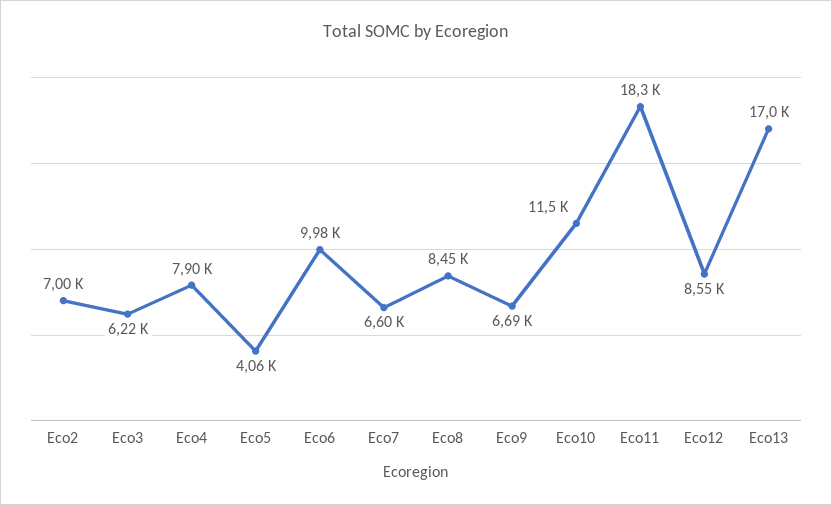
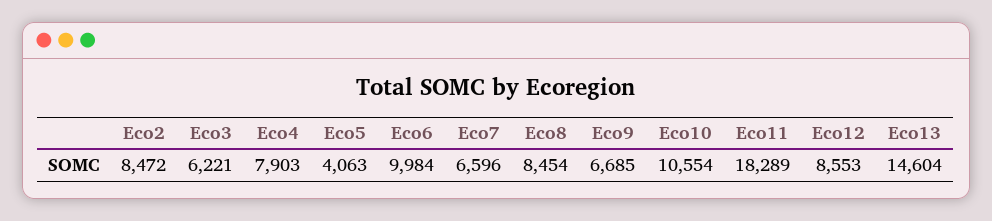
  {
-   "Eco2": 7000,
+   "Eco2": 8472,
    "Eco3": 6221,
    "Eco4": 7903,
    "Eco5": 4063,
    "Eco6": 9984,
    "Eco7": 6596,
    "Eco8": 8454,
    "Eco9": 6685,
-   "Eco10": 11500,
+   "Eco10": 10554,
    "Eco11": 18289,
    "Eco12": 8553,
-   "Eco13": 17000
+   "Eco13": 14604
  }

